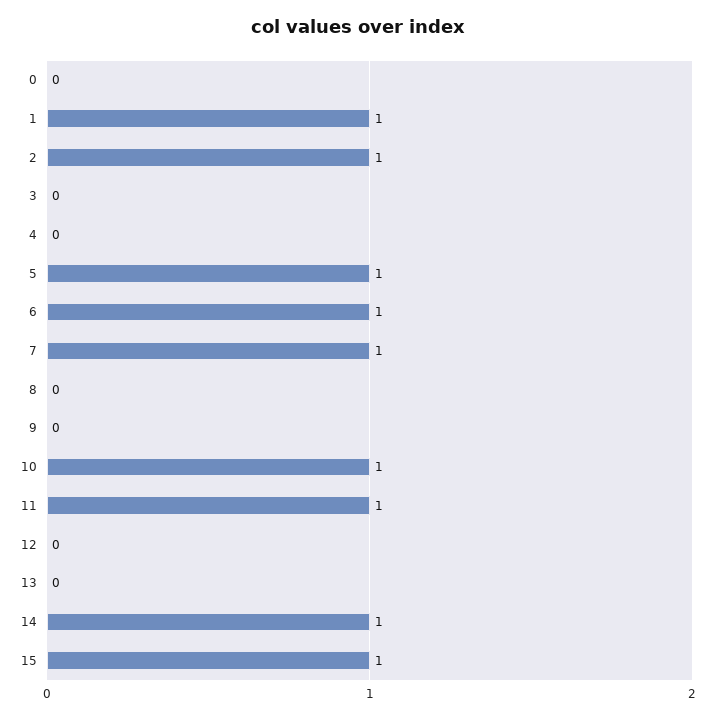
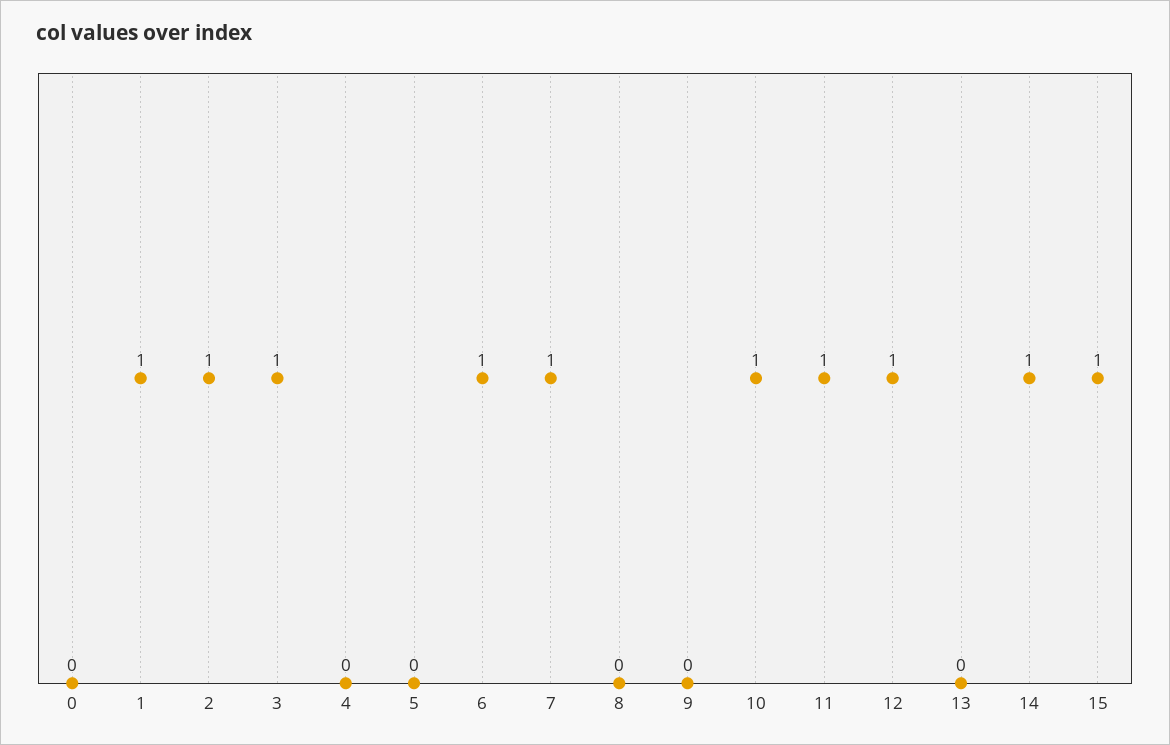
  {
    "0": 0,
    "1": 1,
    "2": 1,
-   "3": 0,
+   "3": 1,
    "4": 0,
-   "5": 1,
+   "5": 0,
    "6": 1,
    "7": 1,
    "8": 0,
    "9": 0,
    "10": 1,
    "11": 1,
-   "12": 0,
+   "12": 1,
    "13": 0,
    "14": 1,
    "15": 1
  }

